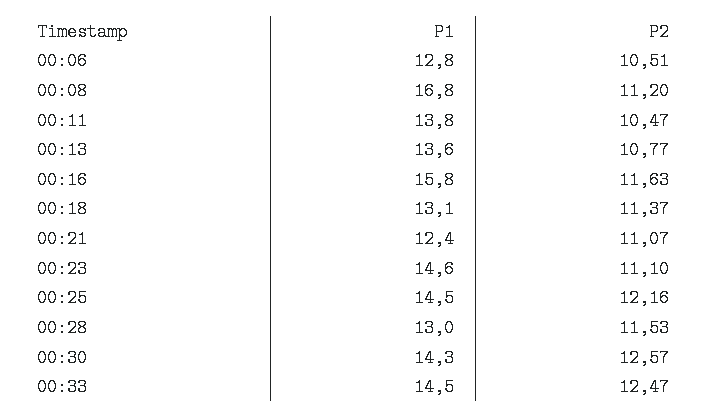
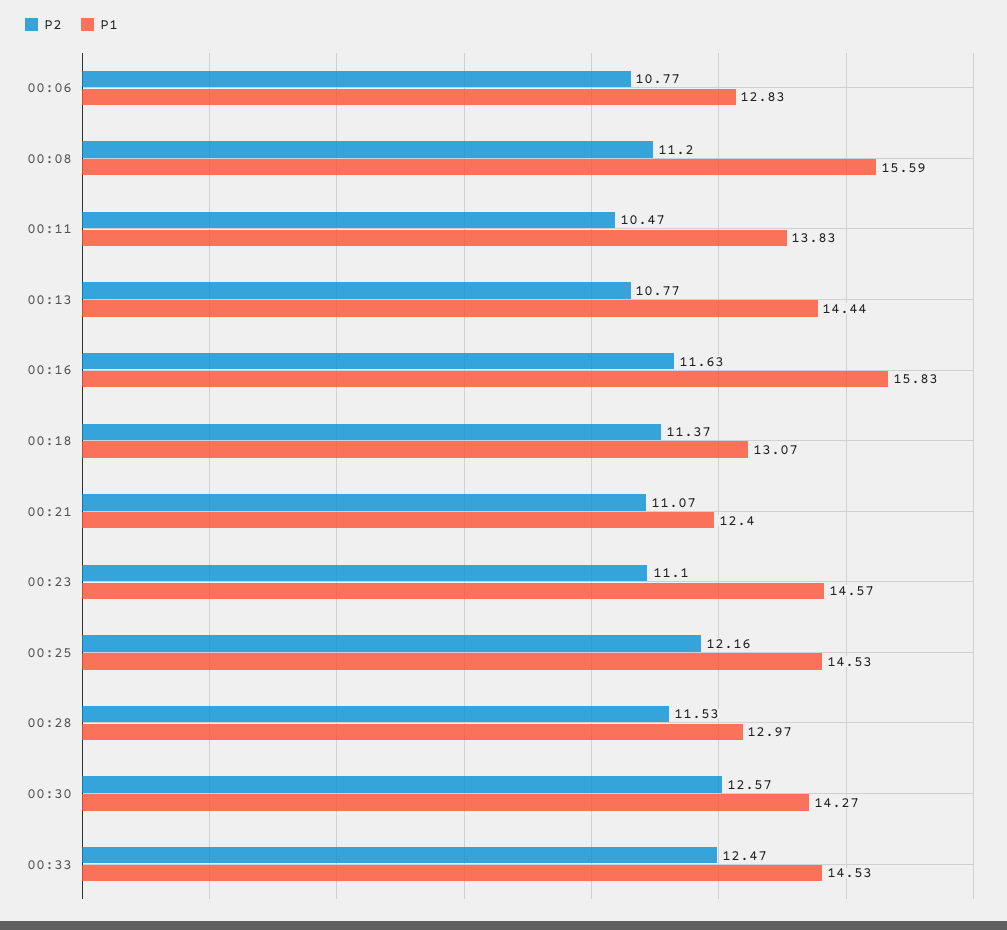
  {
    "P1": {
      "00:06": 12.83,
-     "00:08": 16.8,
+     "00:08": 15.59,
      "00:11": 13.83,
-     "00:13": 13.6,
+     "00:13": 14.44,
      "00:16": 15.83,
      "00:18": 13.07,
      "00:21": 12.4,
      "00:23": 14.57,
      "00:25": 14.53,
      "00:28": 12.97,
      "00:30": 14.27,
      "00:33": 14.53
    },
    "P2": {
-     "00:06": 10.51,
+     "00:06": 10.77,
      "00:08": 11.2,
      "00:11": 10.47,
      "00:13": 10.77,
      "00:16": 11.63,
      "00:18": 11.37,
      "00:21": 11.07,
      "00:23": 11.1,
      "00:25": 12.16,
      "00:28": 11.53,
      "00:30": 12.57,
      "00:33": 12.47
    }
  }

